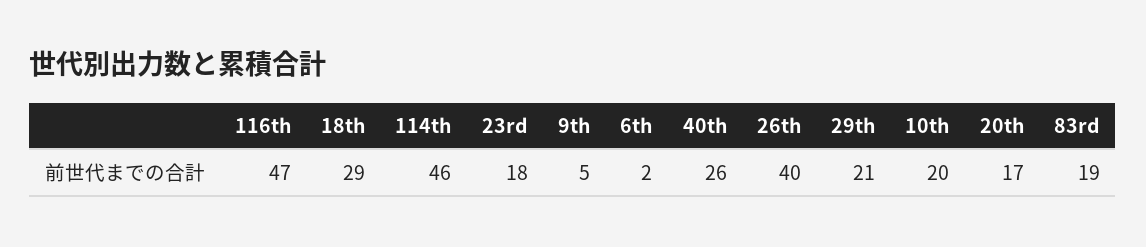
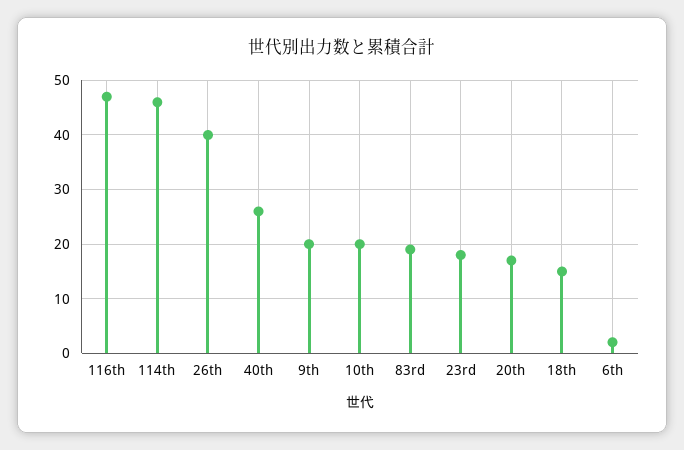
  {
    "116th": 47,
-   "18th": 29,
+   "18th": 15,
    "114th": 46,
    "23rd": 18,
-   "9th": 5,
+   "9th": 20,
    "6th": 2,
    "40th": 26,
    "26th": 40,
-   "29th": 21,
    "10th": 20,
    "20th": 17,
    "83rd": 19
  }

